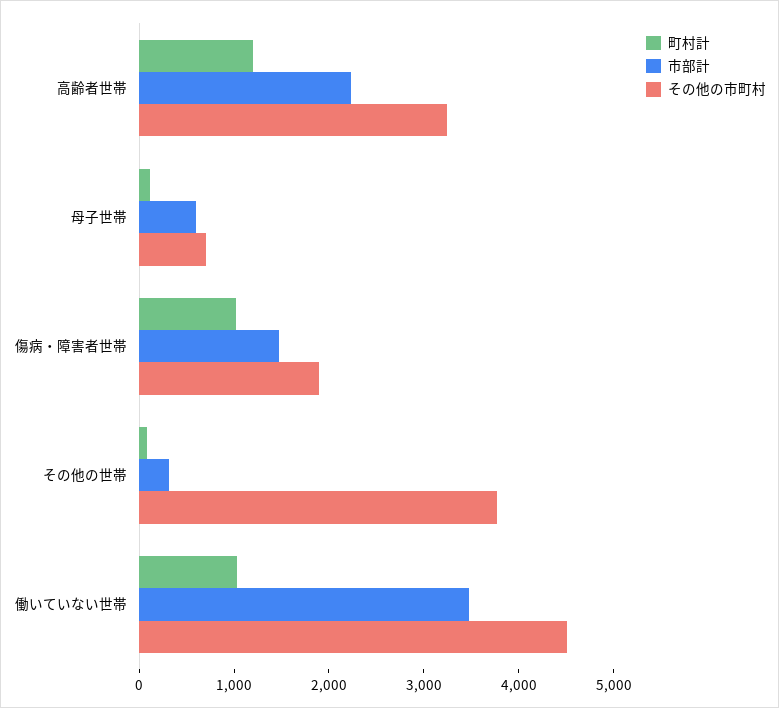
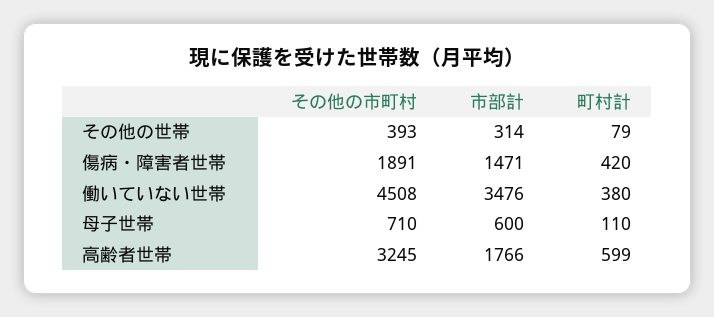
  {
    "町村計": {
-     "高齢者世帯": 1200,
+     "高齢者世帯": 599,
      "母子世帯": 110,
-     "傷病・障害者世帯": 1000,
+     "傷病・障害者世帯": 420,
      "その他の世帯": 79,
-     "働いていない世帯": 1000
+     "働いていない世帯": 380
    },
    "市部計": {
-     "高齢者世帯": 2200,
+     "高齢者世帯": 1766,
      "母子世帯": 600,
      "傷病・障害者世帯": 1471,
      "その他の世帯": 314,
      "働いていない世帯": 3476
    },
    "その他の市町村": {
      "高齢者世帯": 3245,
      "母子世帯": 710,
      "傷病・障害者世帯": 1891,
-     "その他の世帯": 3800,
+     "その他の世帯": 393,
      "働いていない世帯": 4508
    }
  }

